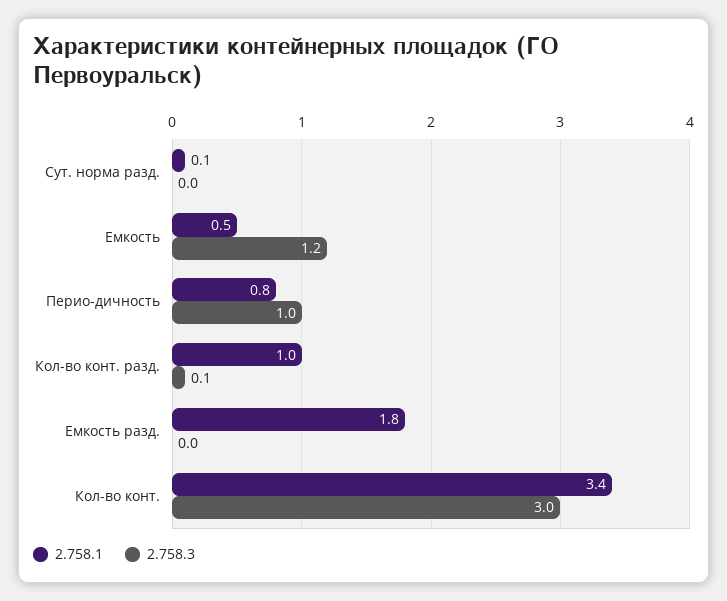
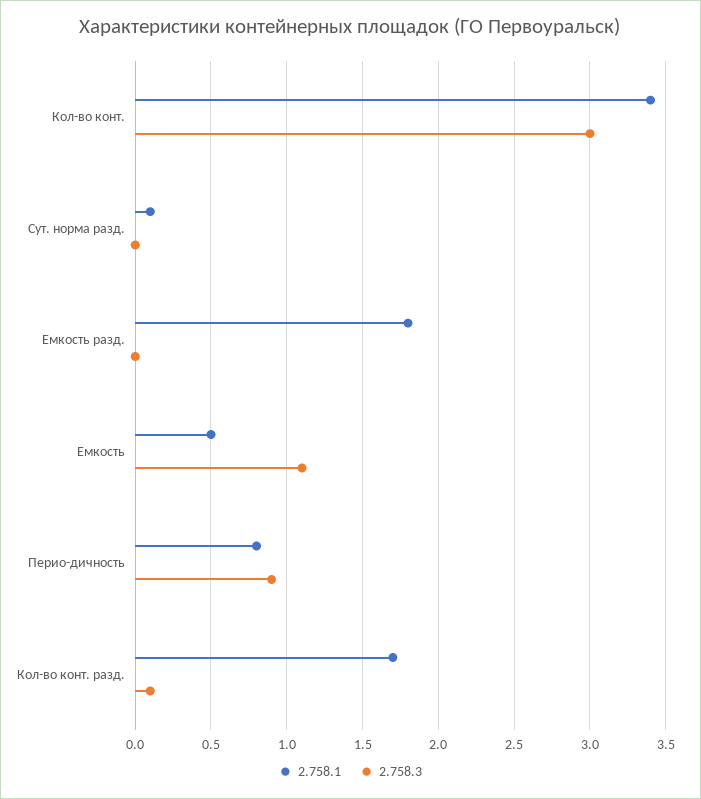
  {
    "2.758.1": {
      "Сут. норма разд.": 0.1,
      "Емкость": 0.5,
      "Перио-дичность": 0.8,
-     "Кол-во конт. разд.": 1,
+     "Кол-во конт. разд.": 1.7,
      "Емкость разд.": 1.8,
      "Кол-во конт.": 3.4
    },
    "2.758.3": {
      "Сут. норма разд.": 0,
-     "Емкость": 1.2,
+     "Емкость": 1.1,
-     "Перио-дичность": 1,
+     "Перио-дичность": 0.9,
      "Кол-во конт. разд.": 0.1,
      "Емкость разд.": 0,
      "Кол-во конт.": 3
    }
  }

